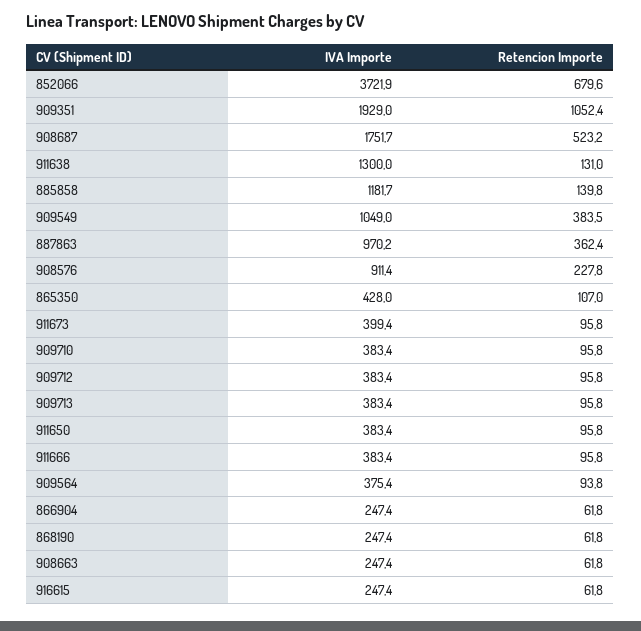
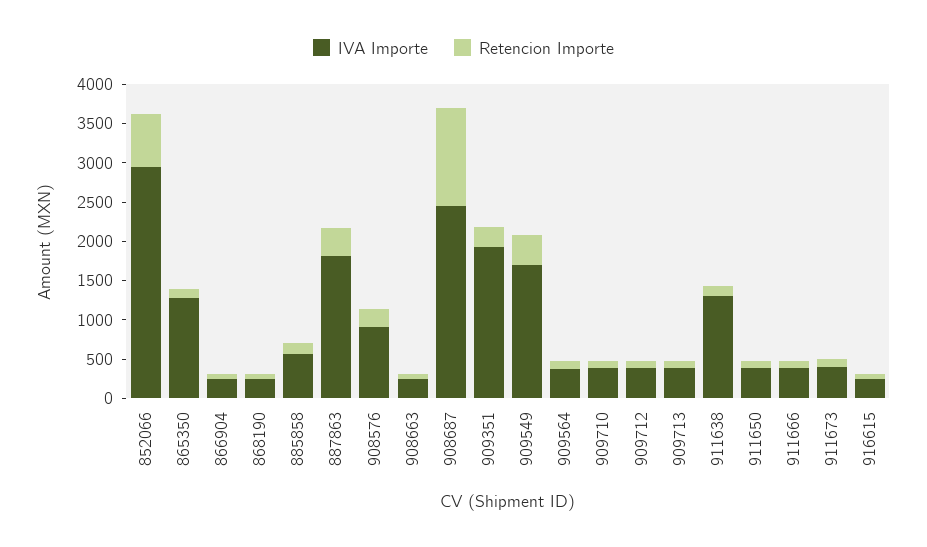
  {
    "IVA Importe": {
-     "852066": 3721.9,
+     "852066": 3000,
      "909351": 1929,
-     "908687": 1751.7,
+     "908687": 2500,
      "911638": 1300,
-     "885858": 1181.7,
+     "885858": 500,
-     "909549": 1049,
+     "909549": 1750,
-     "887863": 970.2,
+     "887863": 1750,
      "908576": 911.4,
-     "865350": 428,
+     "865350": 1250,
      "911673": 399.4,
      "909710": 383.4,
      "909712": 383.4,
      "909713": 383.4,
      "911650": 383.4,
      "911666": 383.4,
      "909564": 375.4,
      "866904": 247.4,
      "868190": 247.4,
      "908663": 247.4,
      "916615": 247.4
    },
    "Retencion Importe": {
      "852066": 679.6,
-     "909351": 1052.4,
+     "909351": 250,
-     "908687": 523.2,
+     "908687": 1250,
      "911638": 131,
      "885858": 139.8,
      "909549": 383.5,
      "887863": 362.4,
      "908576": 227.8,
      "865350": 107,
      "911673": 95.8,
      "909710": 95.8,
      "909712": 95.8,
      "909713": 95.8,
      "911650": 95.8,
      "911666": 95.8,
      "909564": 93.8,
      "866904": 61.8,
      "868190": 61.8,
      "908663": 61.8,
      "916615": 61.8
    }
  }

